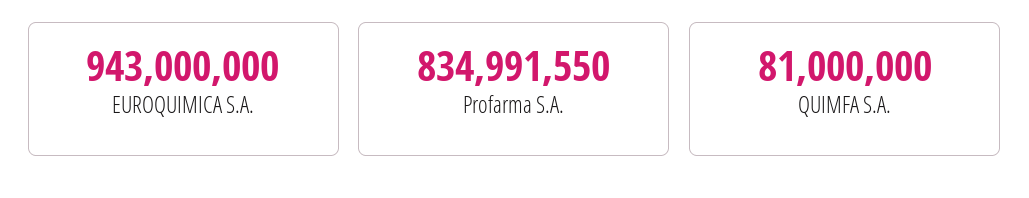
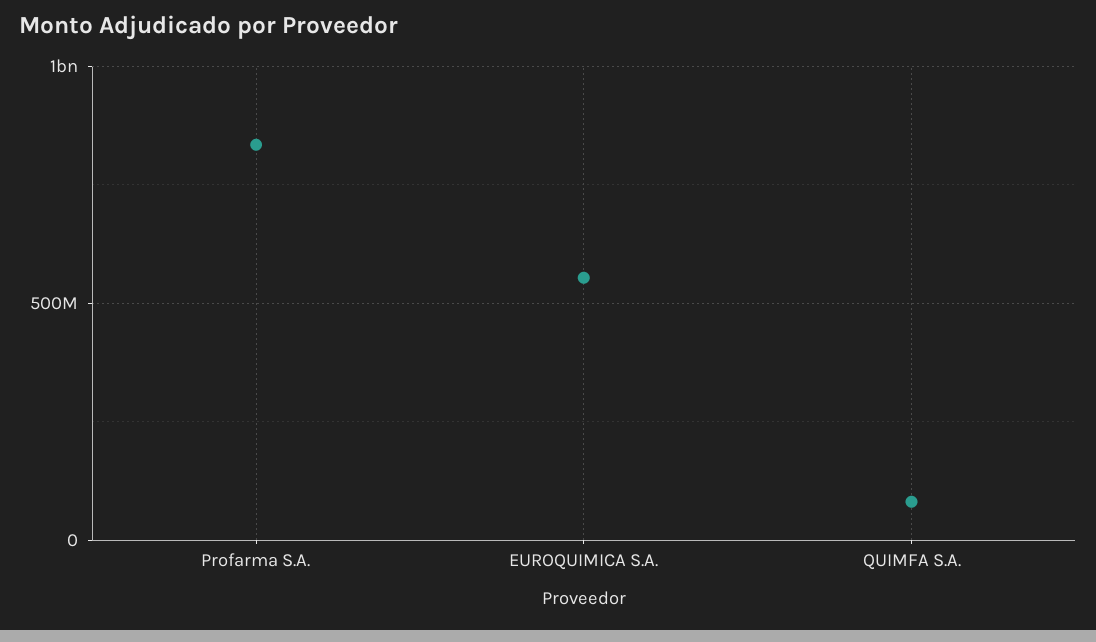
  {
-   "EUROQUIMICA S.A.": 943000000,
+   "EUROQUIMICA S.A.": 550000000,
    "Profarma S.A.": 834991550,
    "QUIMFA S.A.": 81000000
  }

